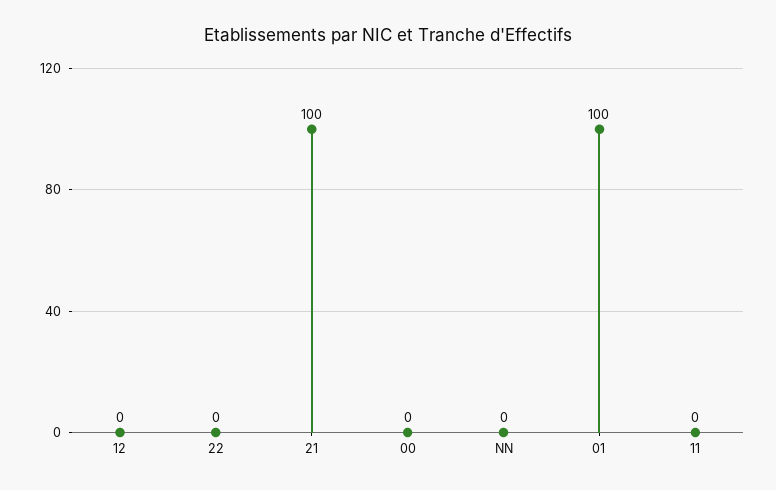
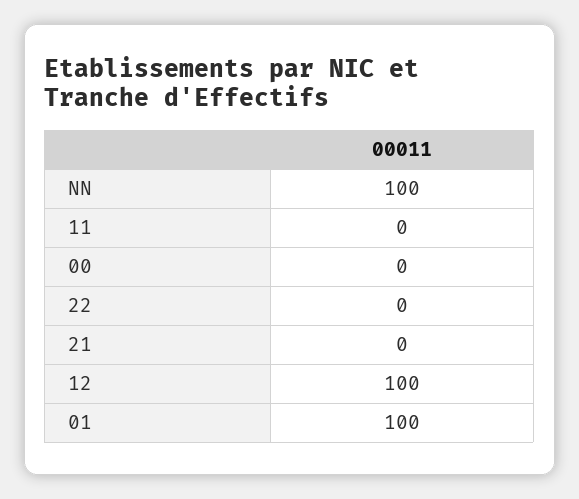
  {
-   "12": 0,
+   "12": 100,
    "22": 0,
-   "21": 100,
+   "21": 0,
    "00": 0,
-   "NN": 0,
+   "NN": 100,
    "01": 100,
    "11": 0
  }

